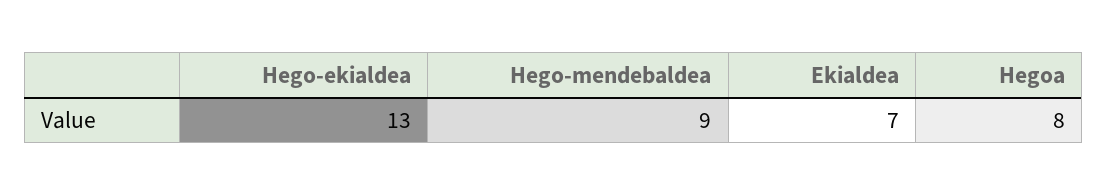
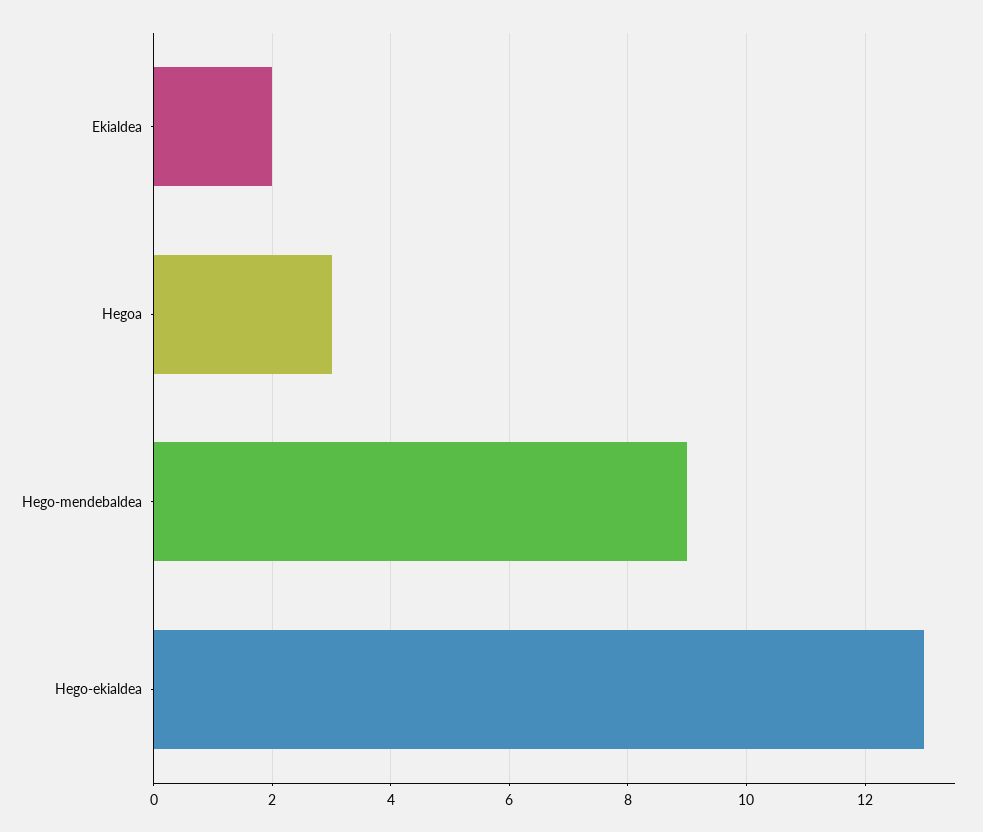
  {
    "Hego-ekialdea": 13,
    "Hego-mendebaldea": 9,
-   "Ekialdea": 7,
+   "Ekialdea": 2,
-   "Hegoa": 8
+   "Hegoa": 3
  }

